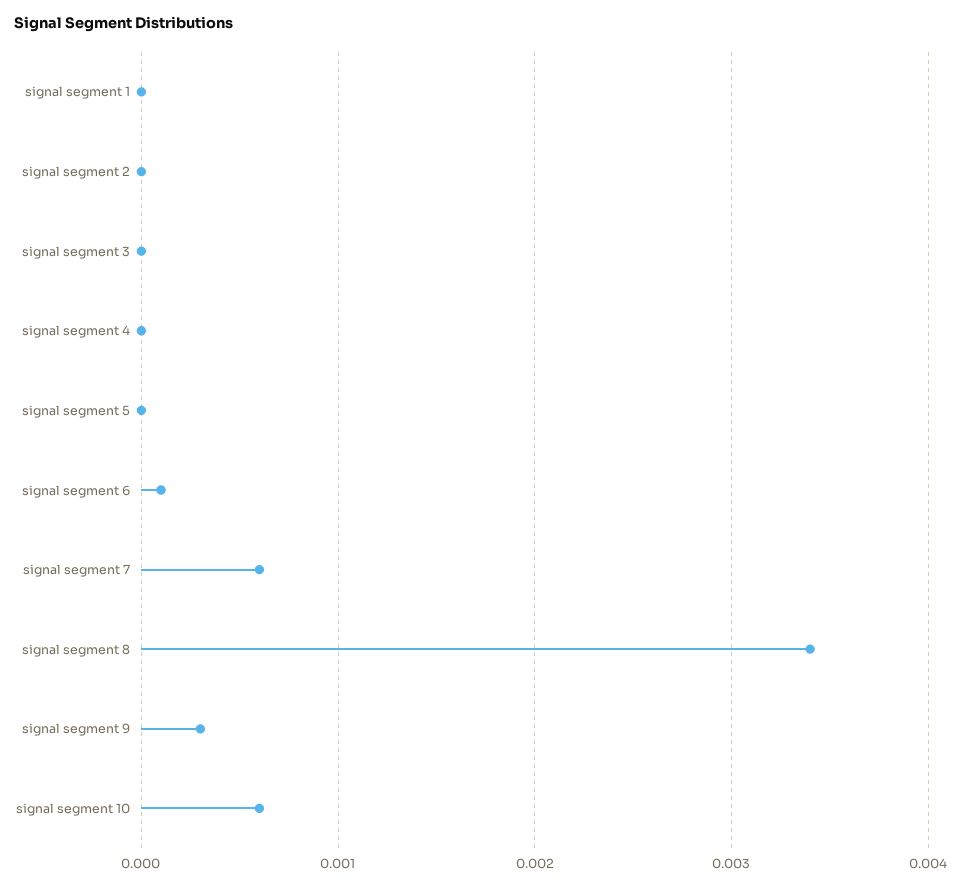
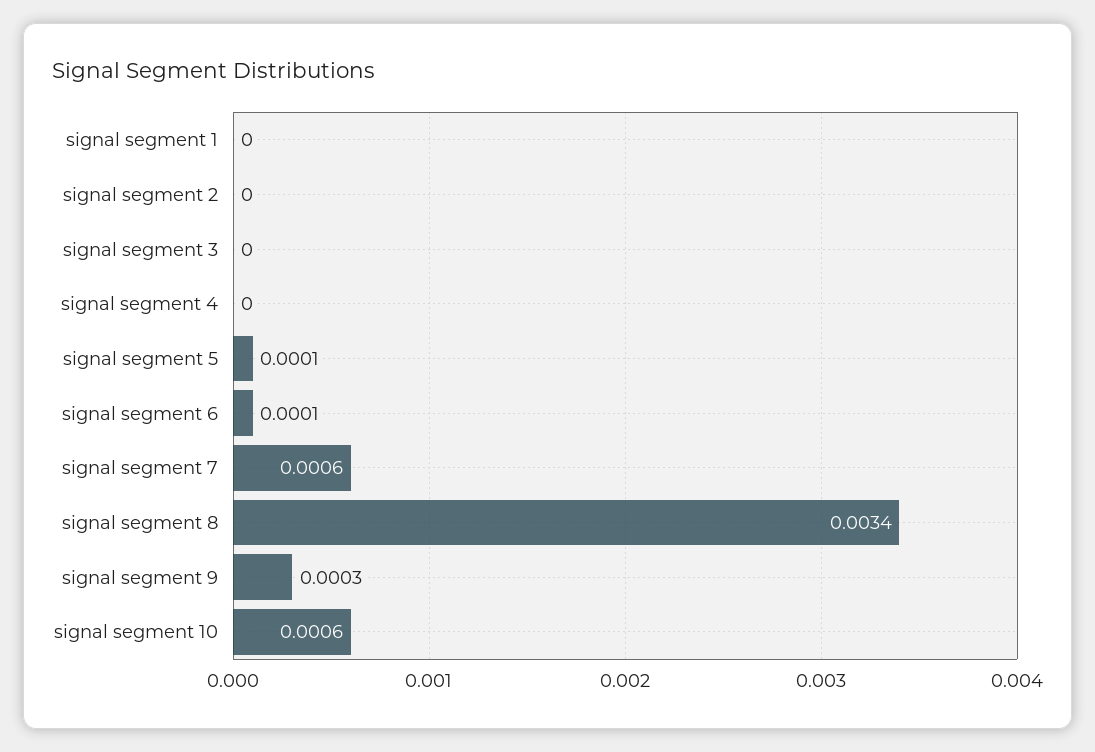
  {
    "signal segment 1": 0,
    "signal segment 2": 0,
    "signal segment 3": 0,
    "signal segment 4": 0,
-   "signal segment 5": 0,
+   "signal segment 5": 0.0001,
    "signal segment 6": 0.0001,
    "signal segment 7": 0.0006,
    "signal segment 8": 0.0034,
    "signal segment 9": 0.0003,
    "signal segment 10": 0.0006
  }

